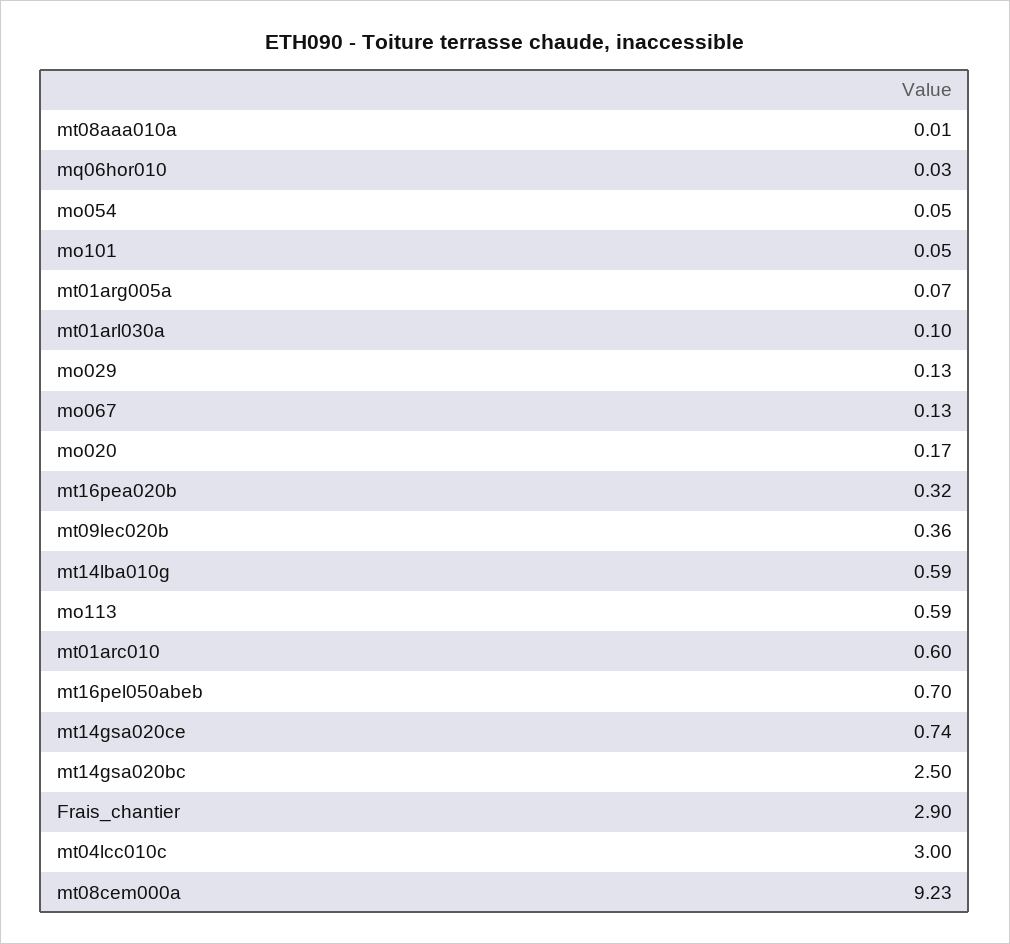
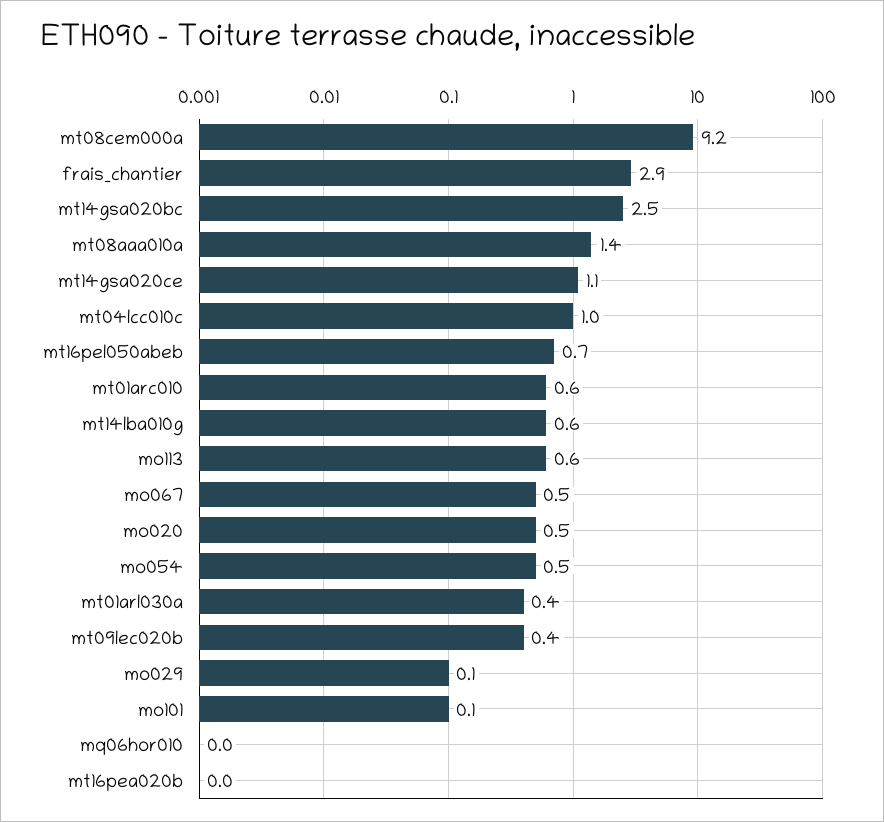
  {
-   "mt08aaa010a": 0.01,
+   "mt08aaa010a": 1.4,
    "mq06hor010": 0.03,
-   "mo054": 0.05,
+   "mo054": 0.5,
    "mo101": 0.05,
-   "mt01arg005a": 0.07,
-   "mt01arl030a": 0.1,
+   "mt01arl030a": 0.4,
    "mo029": 0.13,
-   "mo067": 0.13,
+   "mo067": 0.5,
-   "mo020": 0.17,
+   "mo020": 0.5,
-   "mt16pea020b": 0.32,
+   "mt16pea020b": 0,
    "mt09lec020b": 0.36,
    "mt14lba010g": 0.59,
    "mo113": 0.59,
    "mt01arc010": 0.6,
    "mt16pel050abeb": 0.7,
-   "mt14gsa020ce": 0.74,
+   "mt14gsa020ce": 1.1,
    "mt14gsa020bc": 2.5,
    "Frais_chantier": 2.9,
-   "mt04lcc010c": 3,
+   "mt04lcc010c": 1,
    "mt08cem000a": 9.23
  }

